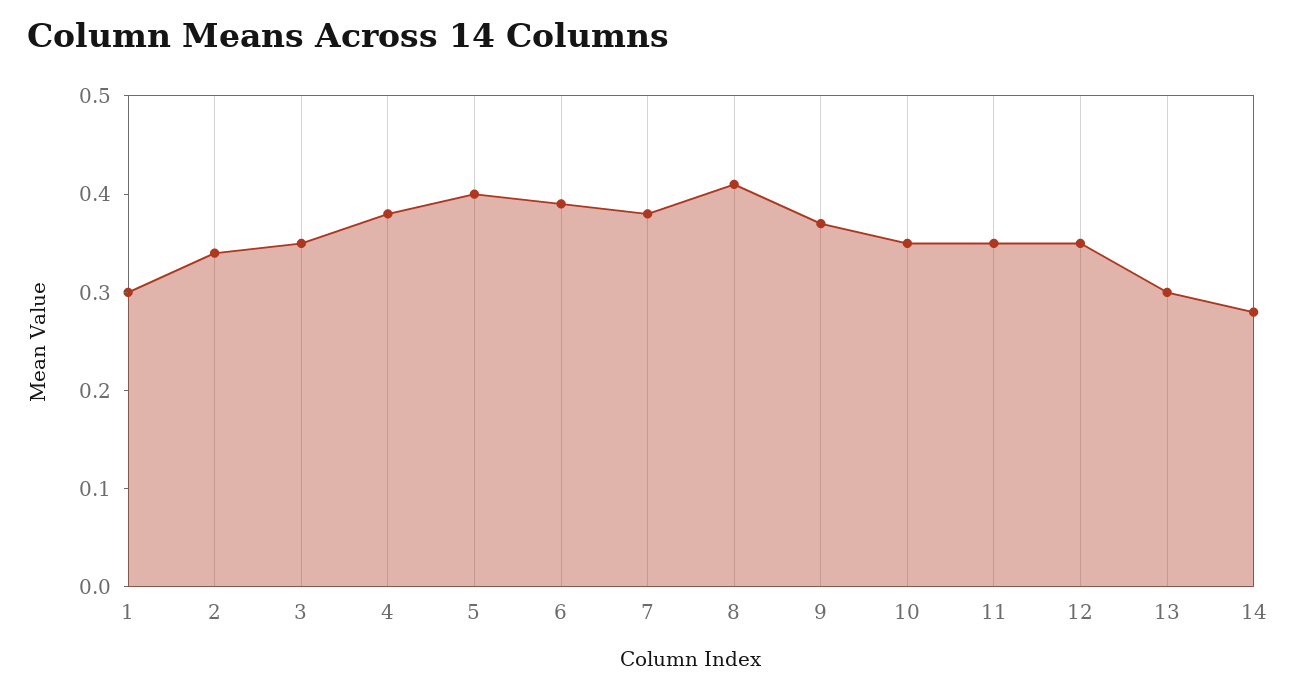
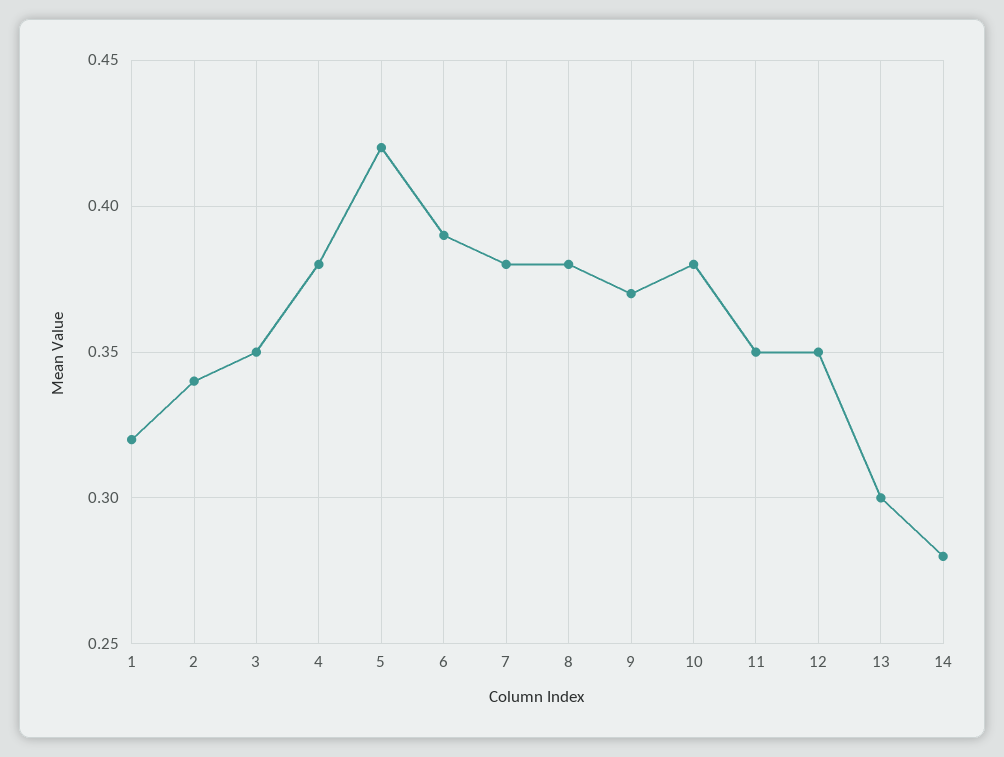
  {
-   "1": 0.3,
+   "1": 0.32,
    "2": 0.34,
    "3": 0.35,
    "4": 0.38,
-   "5": 0.4,
+   "5": 0.42,
    "6": 0.39,
    "7": 0.38,
-   "8": 0.41,
+   "8": 0.38,
    "9": 0.37,
-   "10": 0.35,
+   "10": 0.38,
    "11": 0.35,
    "12": 0.35,
    "13": 0.3,
    "14": 0.28
  }

